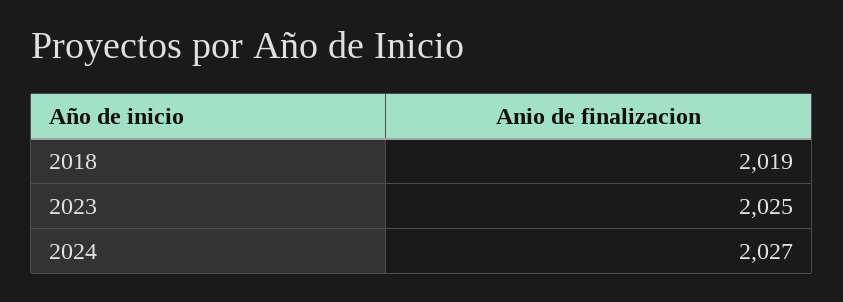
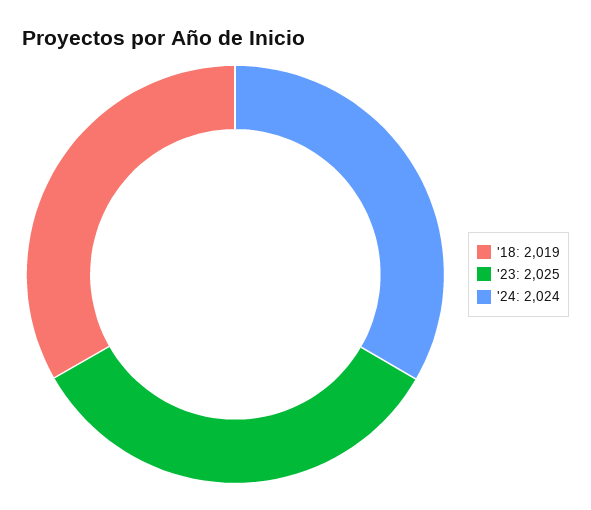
  {
    "2018": 2019,
    "2023": 2025,
-   "2024": 2027
+   "2024": 2024
  }

